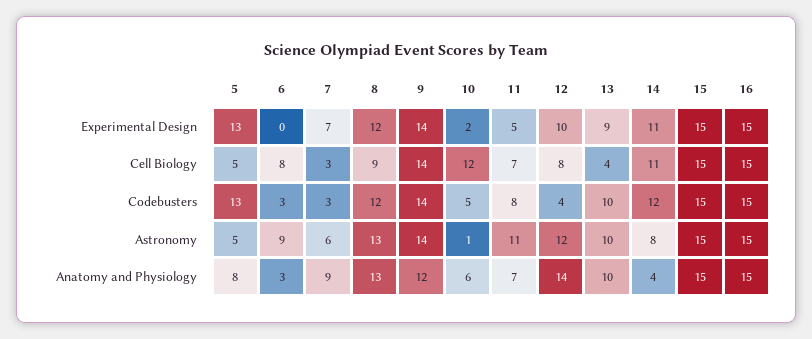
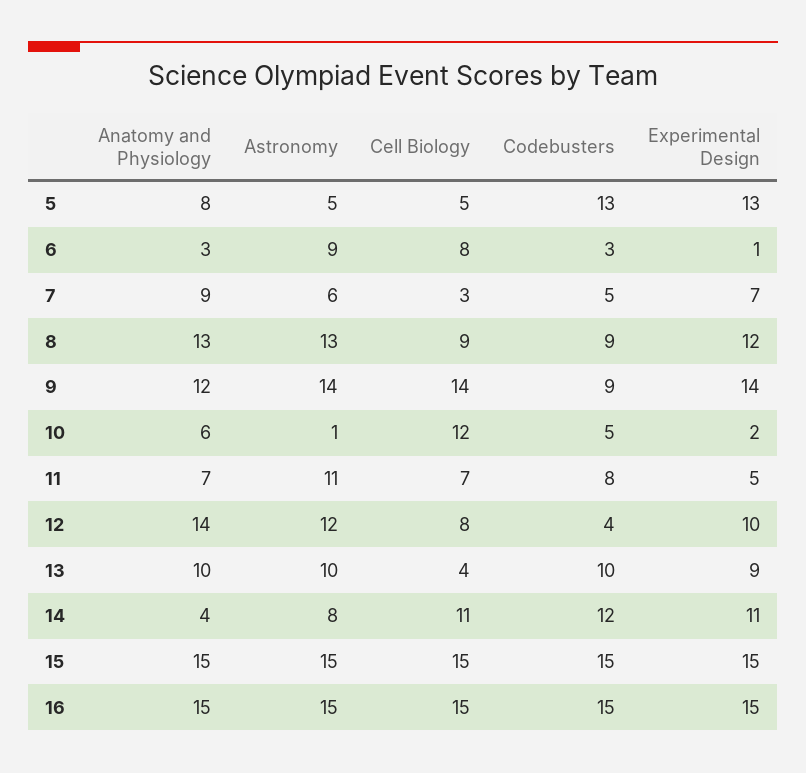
  {
    "5": {
      "Experimental Design": 13,
      "Cell Biology": 5,
      "Codebusters": 13,
      "Astronomy": 5,
      "Anatomy and Physiology": 8
    },
    "6": {
-     "Experimental Design": 0,
+     "Experimental Design": 1,
      "Cell Biology": 8,
      "Codebusters": 3,
      "Astronomy": 9,
      "Anatomy and Physiology": 3
    },
    "7": {
      "Experimental Design": 7,
      "Cell Biology": 3,
-     "Codebusters": 3,
+     "Codebusters": 5,
      "Astronomy": 6,
      "Anatomy and Physiology": 9
    },
    "8": {
      "Experimental Design": 12,
      "Cell Biology": 9,
-     "Codebusters": 12,
+     "Codebusters": 9,
      "Astronomy": 13,
      "Anatomy and Physiology": 13
    },
    "9": {
      "Experimental Design": 14,
      "Cell Biology": 14,
-     "Codebusters": 14,
+     "Codebusters": 9,
      "Astronomy": 14,
      "Anatomy and Physiology": 12
    },
    "10": {
      "Experimental Design": 2,
      "Cell Biology": 12,
      "Codebusters": 5,
      "Astronomy": 1,
      "Anatomy and Physiology": 6
    },
    "11": {
      "Experimental Design": 5,
      "Cell Biology": 7,
      "Codebusters": 8,
      "Astronomy": 11,
      "Anatomy and Physiology": 7
    },
    "12": {
      "Experimental Design": 10,
      "Cell Biology": 8,
      "Codebusters": 4,
      "Astronomy": 12,
      "Anatomy and Physiology": 14
    },
    "13": {
      "Experimental Design": 9,
      "Cell Biology": 4,
      "Codebusters": 10,
      "Astronomy": 10,
      "Anatomy and Physiology": 10
    },
    "14": {
      "Experimental Design": 11,
      "Cell Biology": 11,
      "Codebusters": 12,
      "Astronomy": 8,
      "Anatomy and Physiology": 4
    },
    "15": {
      "Experimental Design": 15,
      "Cell Biology": 15,
      "Codebusters": 15,
      "Astronomy": 15,
      "Anatomy and Physiology": 15
    },
    "16": {
      "Experimental Design": 15,
      "Cell Biology": 15,
      "Codebusters": 15,
      "Astronomy": 15,
      "Anatomy and Physiology": 15
    }
  }

